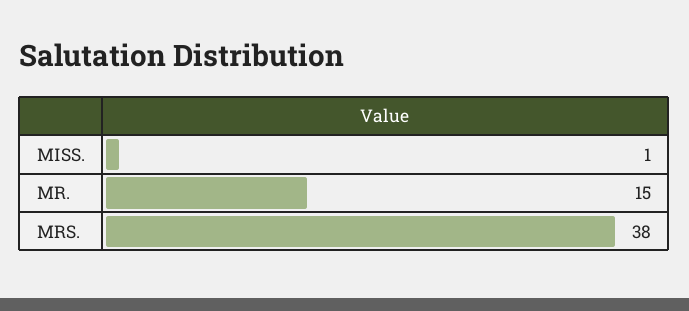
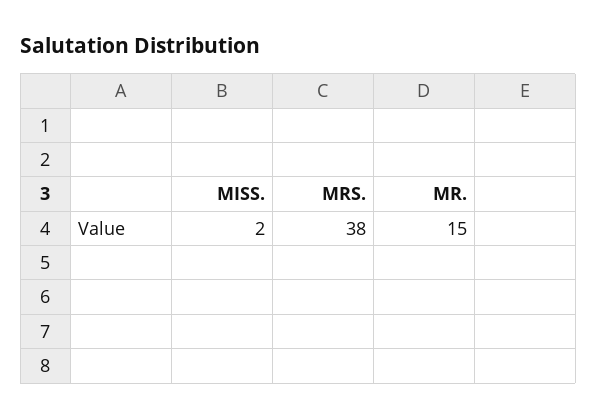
  {
-   "MISS.": 1,
+   "MISS.": 2,
    "MR.": 15,
    "MRS.": 38
  }

